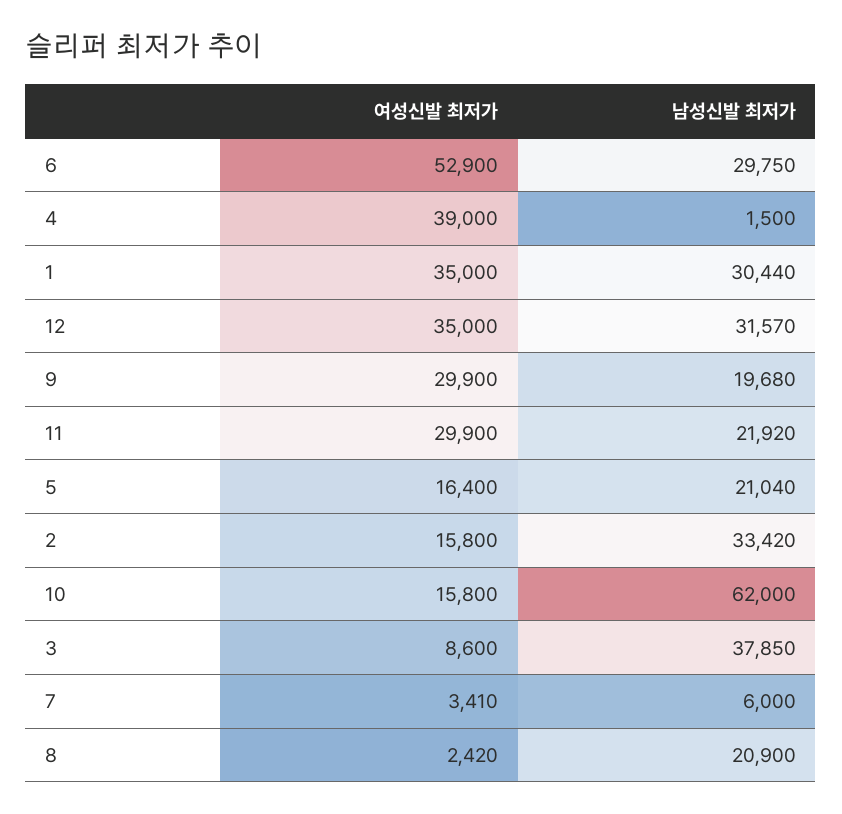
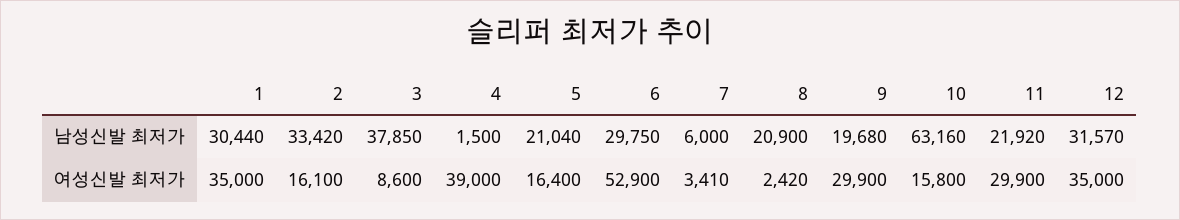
  {
    "여성신발 최저가": {
      "6": 52900,
      "4": 39000,
      "1": 35000,
      "12": 35000,
      "9": 29900,
      "11": 29900,
      "5": 16400,
-     "2": 15800,
+     "2": 16100,
      "10": 15800,
      "3": 8600,
      "7": 3410,
      "8": 2420
    },
    "남성신발 최저가": {
      "6": 29750,
      "4": 1500,
      "1": 30440,
      "12": 31570,
      "9": 19680,
      "11": 21920,
      "5": 21040,
      "2": 33420,
-     "10": 62000,
+     "10": 63160,
      "3": 37850,
      "7": 6000,
      "8": 20900
    }
  }

